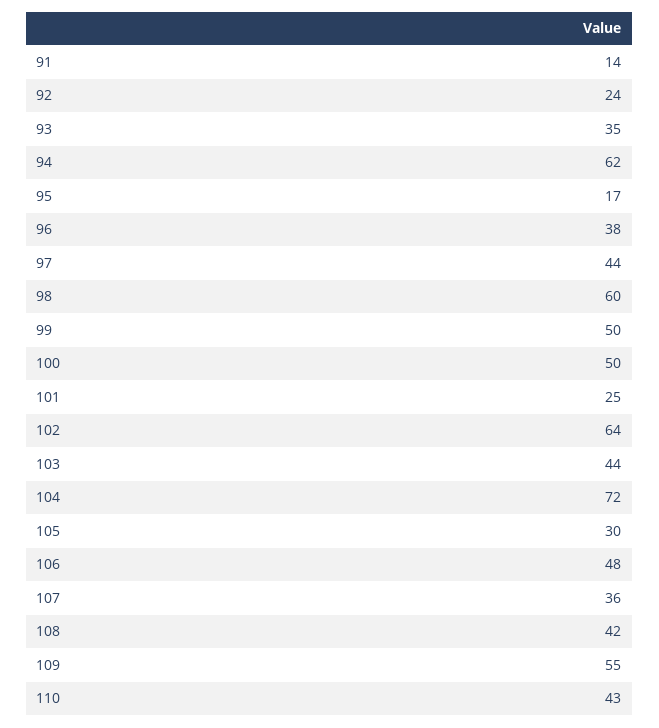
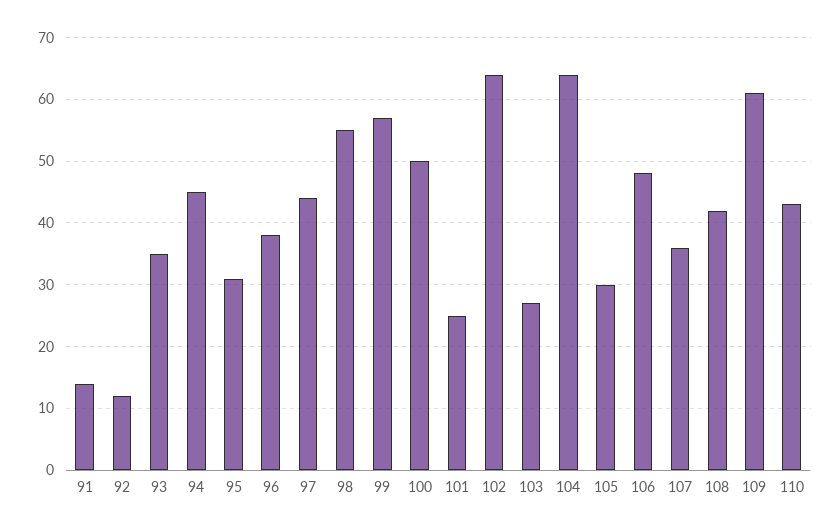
  {
    "91": 14,
-   "92": 24,
+   "92": 12,
    "93": 35,
-   "94": 62,
+   "94": 45,
-   "95": 17,
+   "95": 31,
    "96": 38,
    "97": 44,
-   "98": 60,
+   "98": 55,
-   "99": 50,
+   "99": 57,
    "100": 50,
    "101": 25,
    "102": 64,
-   "103": 44,
+   "103": 27,
-   "104": 72,
+   "104": 64,
    "105": 30,
    "106": 48,
    "107": 36,
    "108": 42,
-   "109": 55,
+   "109": 61,
    "110": 43
  }

